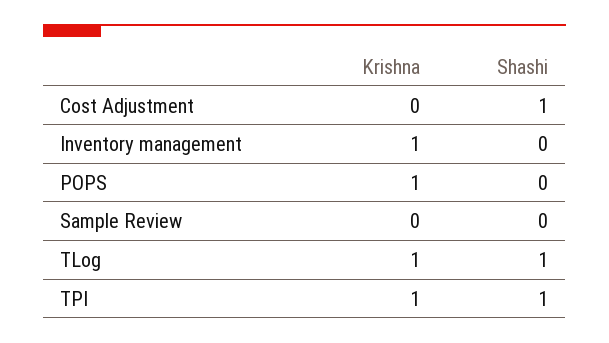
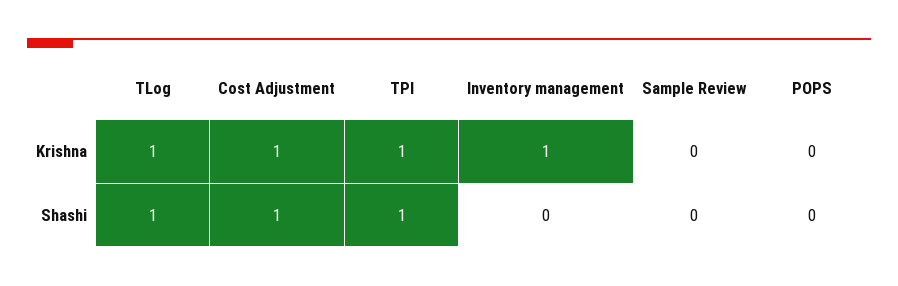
  {
    "Krishna": {
-     "Cost Adjustment": 0,
+     "Cost Adjustment": 1,
      "Inventory management": 1,
-     "POPS": 1,
+     "POPS": 0,
      "Sample Review": 0,
      "TLog": 1,
      "TPI": 1
    },
    "Shashi": {
      "Cost Adjustment": 1,
      "Inventory management": 0,
      "POPS": 0,
      "Sample Review": 0,
      "TLog": 1,
      "TPI": 1
    }
  }

